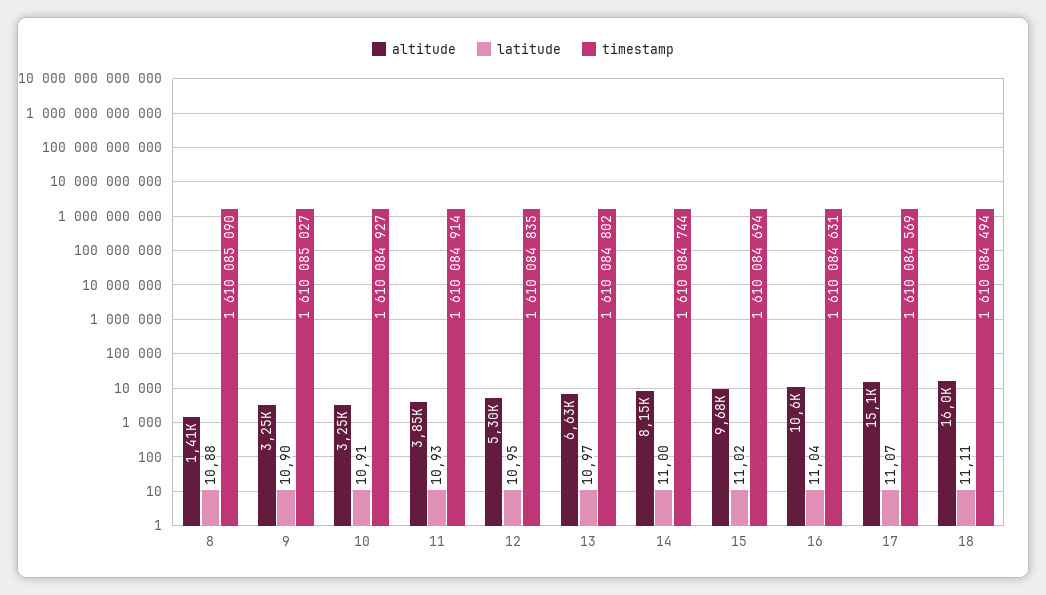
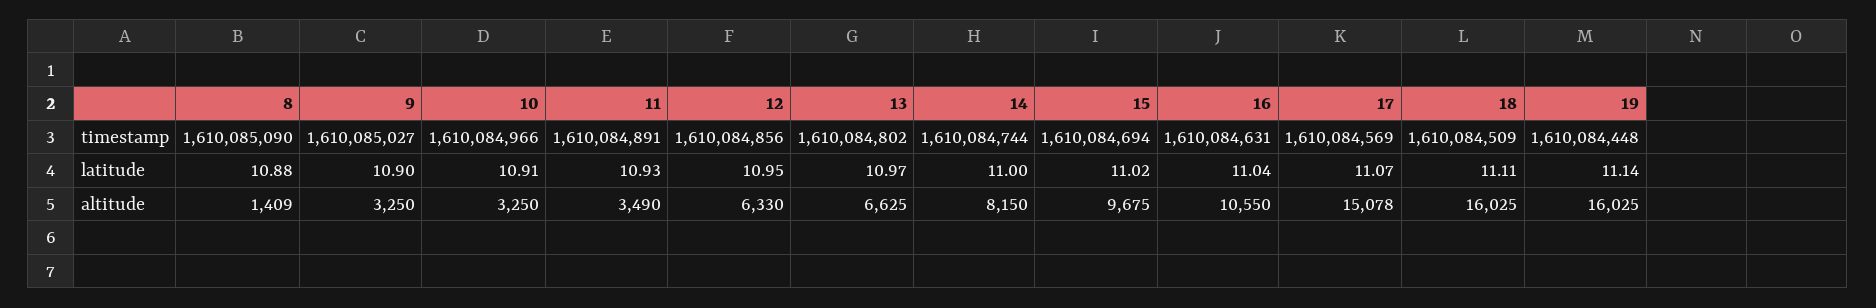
  {
    "altitude": {
      "8": 1409,
      "9": 3250,
      "10": 3250,
-     "11": 3850,
+     "11": 3490,
-     "12": 5300,
+     "12": 6330,
      "13": 6625,
      "14": 8150,
      "15": 9675,
      "16": 10550,
      "17": 15078,
-     "18": 16025
+     "18": 16025,
+     "19": 16025
    },
    "latitude": {
      "8": 10.88,
      "9": 10.9,
      "10": 10.91,
      "11": 10.93,
      "12": 10.95,
      "13": 10.97,
      "14": 11,
      "15": 11.02,
      "16": 11.04,
      "17": 11.07,
-     "18": 11.11
+     "18": 11.11,
+     "19": 11.14
    },
    "timestamp": {
      "8": 1610085090,
      "9": 1610085027,
-     "10": 1610084927,
+     "10": 1610084966,
-     "11": 1610084914,
+     "11": 1610084891,
-     "12": 1610084835,
+     "12": 1610084856,
      "13": 1610084802,
      "14": 1610084744,
      "15": 1610084694,
      "16": 1610084631,
      "17": 1610084569,
-     "18": 1610084494
+     "18": 1610084509,
+     "19": 1610084448
    }
  }

